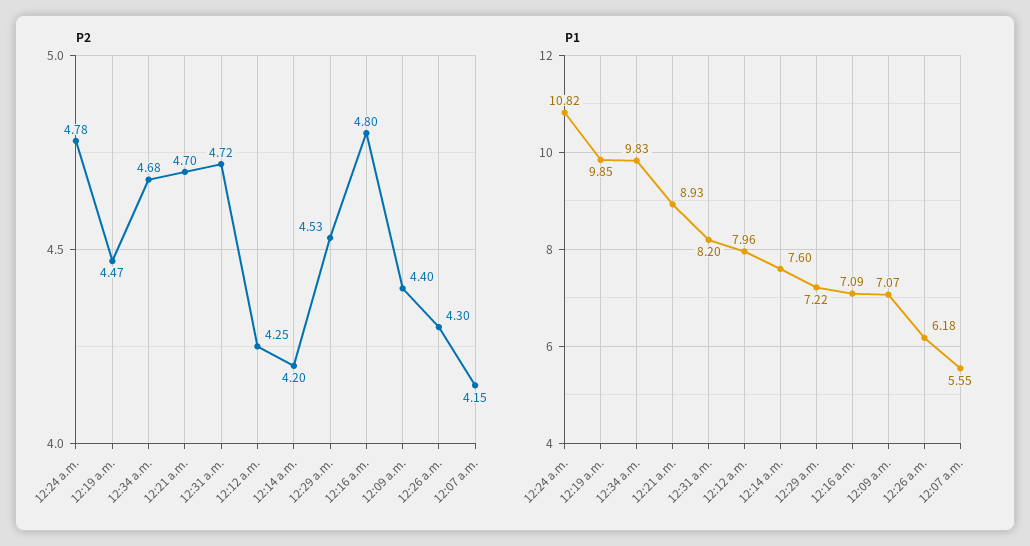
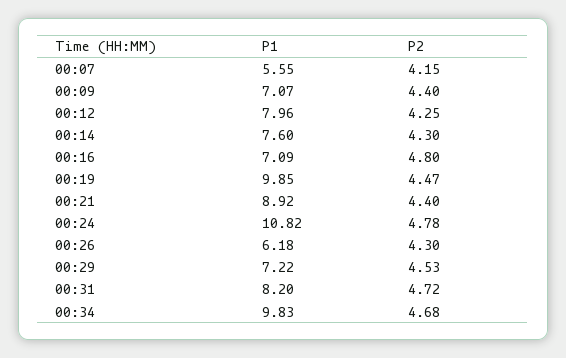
  {
    "P2": {
      "12:24 a.m.": 4.78,
      "12:19 a.m.": 4.47,
      "12:34 a.m.": 4.68,
-     "12:21 a.m.": 4.7,
+     "12:21 a.m.": 4.4,
      "12:31 a.m.": 4.72,
      "12:12 a.m.": 4.25,
-     "12:14 a.m.": 4.2,
+     "12:14 a.m.": 4.3,
      "12:29 a.m.": 4.53,
      "12:16 a.m.": 4.8,
      "12:09 a.m.": 4.4,
      "12:26 a.m.": 4.3,
      "12:07 a.m.": 4.15
    },
    "P1": {
      "12:24 a.m.": 10.82,
      "12:19 a.m.": 9.85,
      "12:34 a.m.": 9.83,
-     "12:21 a.m.": 8.93,
+     "12:21 a.m.": 8.92,
      "12:31 a.m.": 8.2,
      "12:12 a.m.": 7.96,
      "12:14 a.m.": 7.6,
      "12:29 a.m.": 7.22,
      "12:16 a.m.": 7.09,
      "12:09 a.m.": 7.07,
      "12:26 a.m.": 6.18,
      "12:07 a.m.": 5.55
    }
  }

